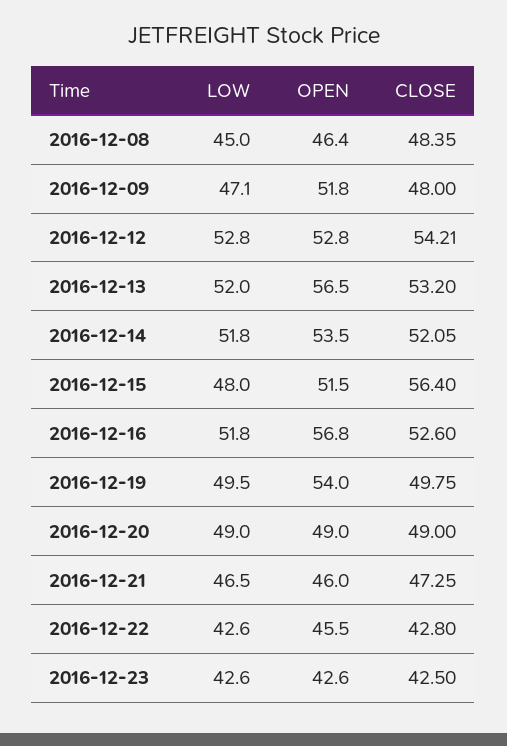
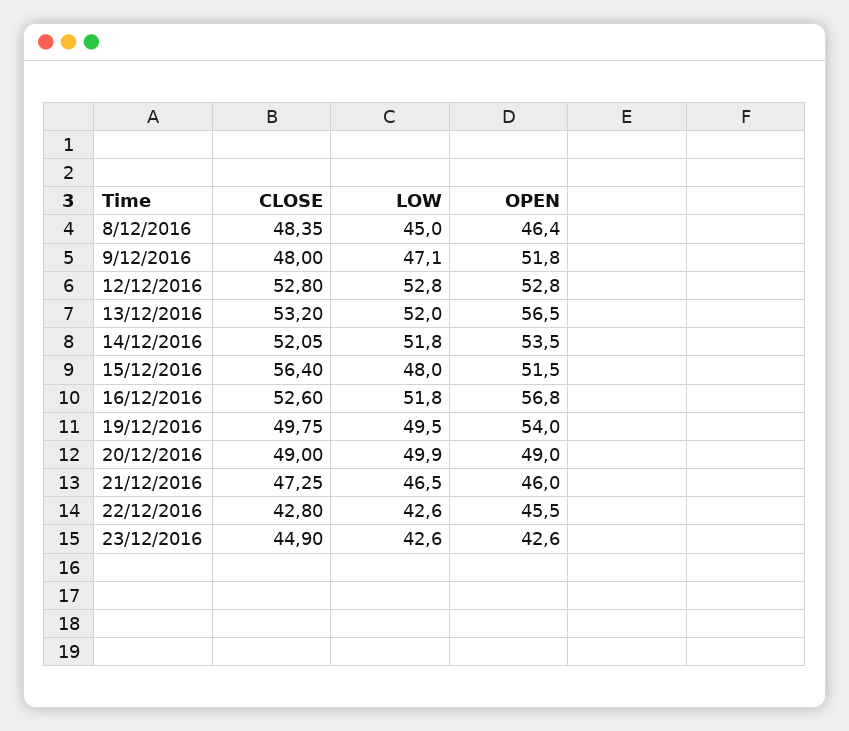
  {
    "LOW": {
      "2016-12-08": 45,
      "2016-12-09": 47.1,
      "2016-12-12": 52.8,
      "2016-12-13": 52,
      "2016-12-14": 51.8,
      "2016-12-15": 48,
      "2016-12-16": 51.8,
      "2016-12-19": 49.5,
-     "2016-12-20": 49,
+     "2016-12-20": 49.9,
      "2016-12-21": 46.5,
      "2016-12-22": 42.6,
      "2016-12-23": 42.6
    },
    "OPEN": {
      "2016-12-08": 46.4,
      "2016-12-09": 51.8,
      "2016-12-12": 52.8,
      "2016-12-13": 56.5,
      "2016-12-14": 53.5,
      "2016-12-15": 51.5,
      "2016-12-16": 56.8,
      "2016-12-19": 54,
      "2016-12-20": 49,
      "2016-12-21": 46,
      "2016-12-22": 45.5,
      "2016-12-23": 42.6
    },
    "CLOSE": {
      "2016-12-08": 48.35,
      "2016-12-09": 48,
-     "2016-12-12": 54.21,
+     "2016-12-12": 52.8,
      "2016-12-13": 53.2,
      "2016-12-14": 52.05,
      "2016-12-15": 56.4,
      "2016-12-16": 52.6,
      "2016-12-19": 49.75,
      "2016-12-20": 49,
      "2016-12-21": 47.25,
      "2016-12-22": 42.8,
-     "2016-12-23": 42.5
+     "2016-12-23": 44.9
    }
  }

